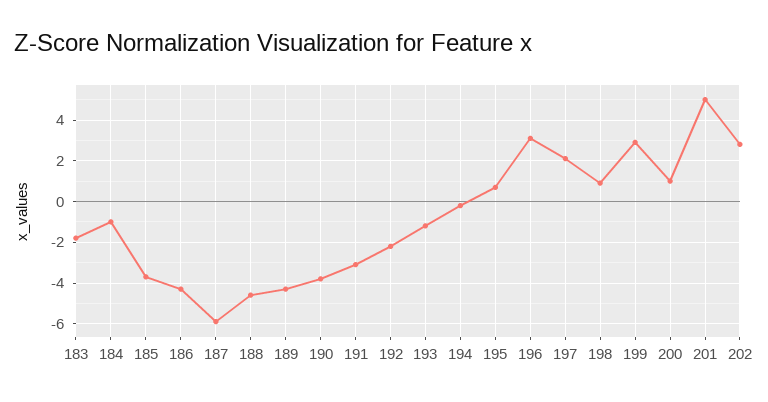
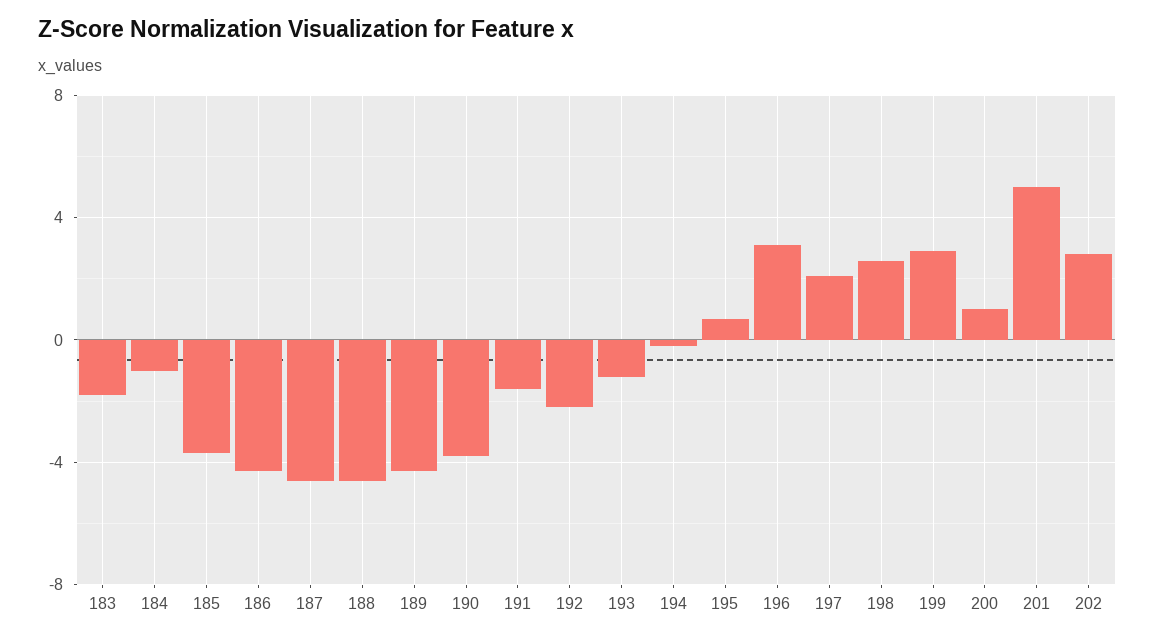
  {
    "183": -2,
    "184": -1,
    "185": -3.5,
    "186": -4.5,
-   "187": -6,
+   "187": -4.5,
    "188": -4.5,
    "189": -4.5,
    "190": -4,
-   "191": -3,
+   "191": -1.5,
    "192": -2,
    "193": -1,
    "194": 0,
    "195": 0.5,
    "196": 3,
    "197": 2,
-   "198": 1,
+   "198": 2.5,
    "199": 3,
    "200": 1,
    "201": 5,
    "202": 3
  }

